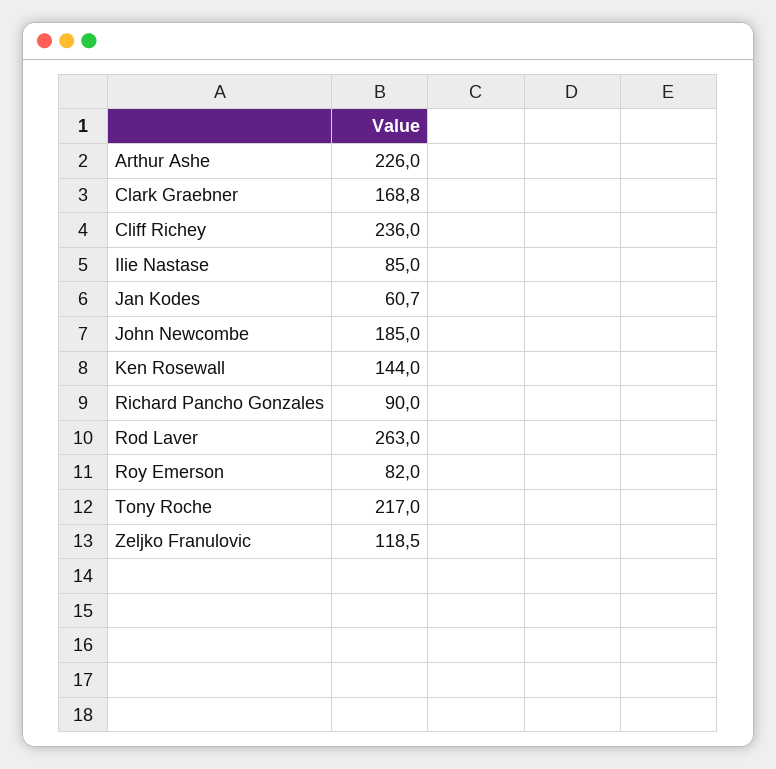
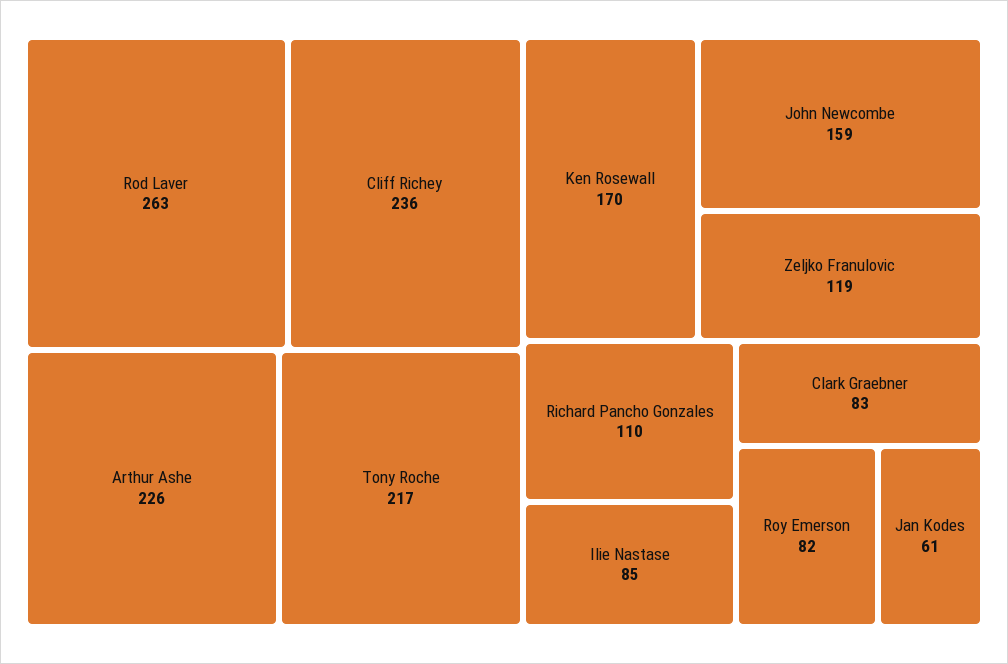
  {
    "Arthur Ashe": 226,
-   "Clark Graebner": 168.8,
+   "Clark Graebner": 83,
    "Cliff Richey": 236,
    "Ilie Nastase": 85,
    "Jan Kodes": 60.7,
-   "John Newcombe": 185,
+   "John Newcombe": 159,
-   "Ken Rosewall": 144,
+   "Ken Rosewall": 170,
-   "Richard Pancho Gonzales": 90,
+   "Richard Pancho Gonzales": 110,
    "Rod Laver": 263,
    "Roy Emerson": 82,
    "Tony Roche": 217,
    "Zeljko Franulovic": 118.5
  }

